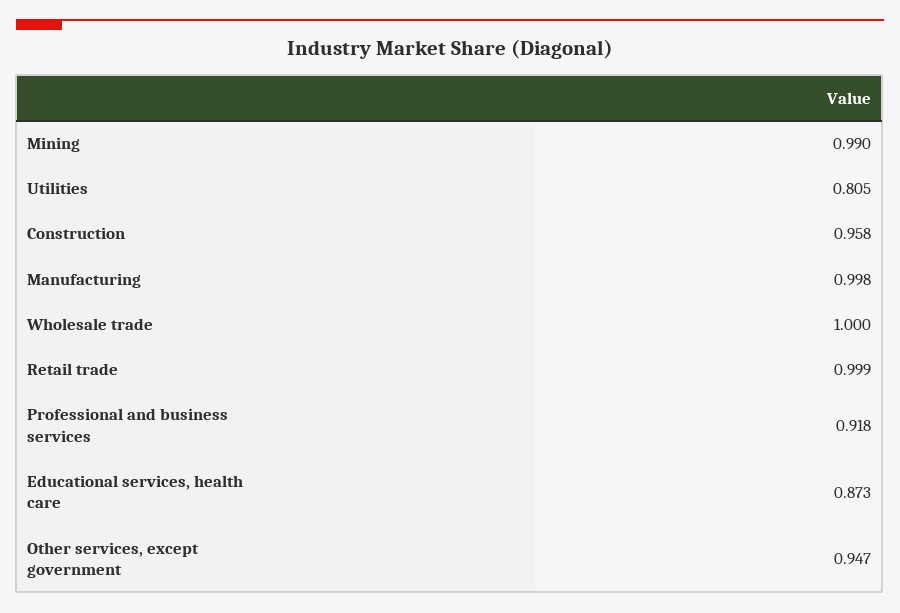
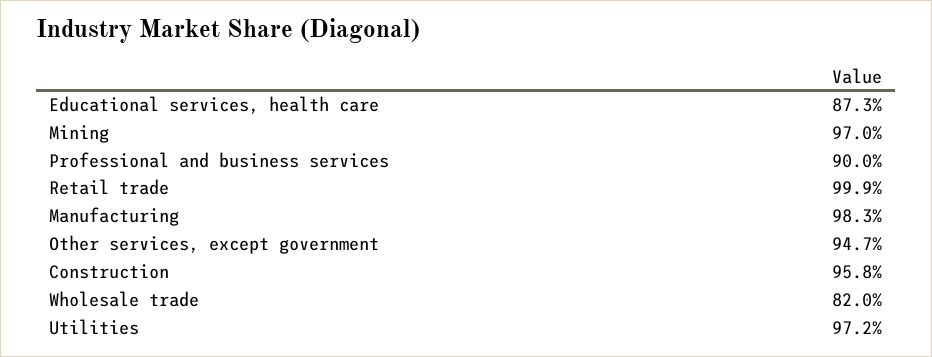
  {
-   "Mining": 0.99,
+   "Mining": 0.97,
-   "Utilities": 0.805,
+   "Utilities": 0.972,
    "Construction": 0.958,
-   "Manufacturing": 0.998,
+   "Manufacturing": 0.983,
-   "Wholesale trade": 1,
+   "Wholesale trade": 0.82,
    "Retail trade": 0.999,
-   "Professional and business services": 0.918,
+   "Professional and business services": 0.9,
    "Educational services, health care": 0.873,
    "Other services, except government": 0.947
  }

